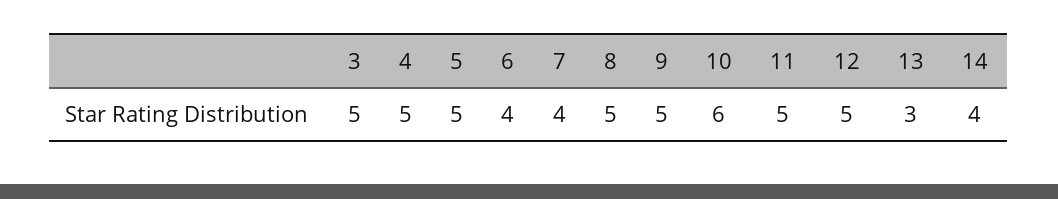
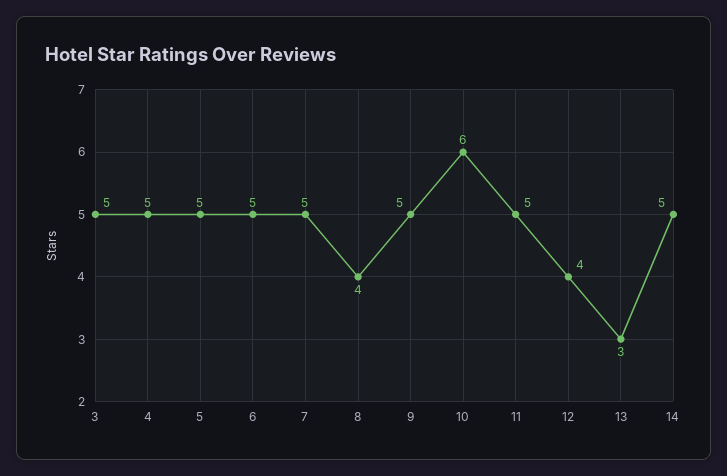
  {
    "3": 5,
    "4": 5,
    "5": 5,
-   "6": 4,
+   "6": 5,
-   "7": 4,
+   "7": 5,
-   "8": 5,
+   "8": 4,
    "9": 5,
    "10": 6,
    "11": 5,
-   "12": 5,
+   "12": 4,
    "13": 3,
-   "14": 4
+   "14": 5
  }

